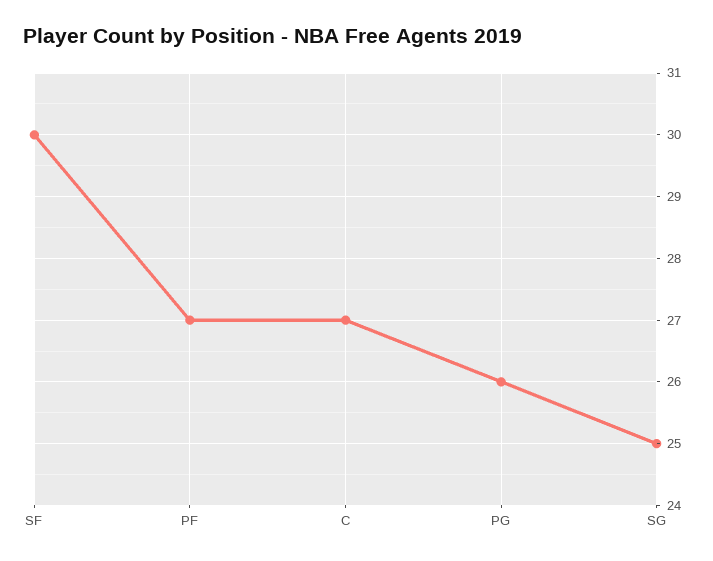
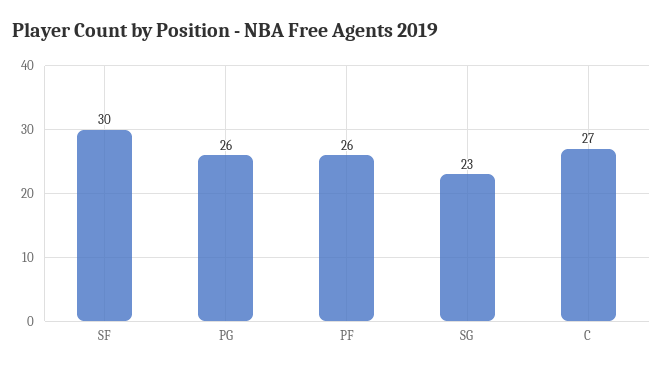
  {
    "SF": 30,
-   "PF": 27,
+   "PF": 26,
    "C": 27,
    "PG": 26,
-   "SG": 25
+   "SG": 23
  }

